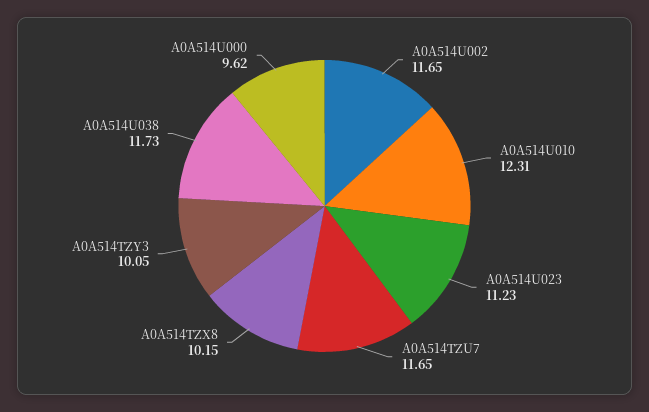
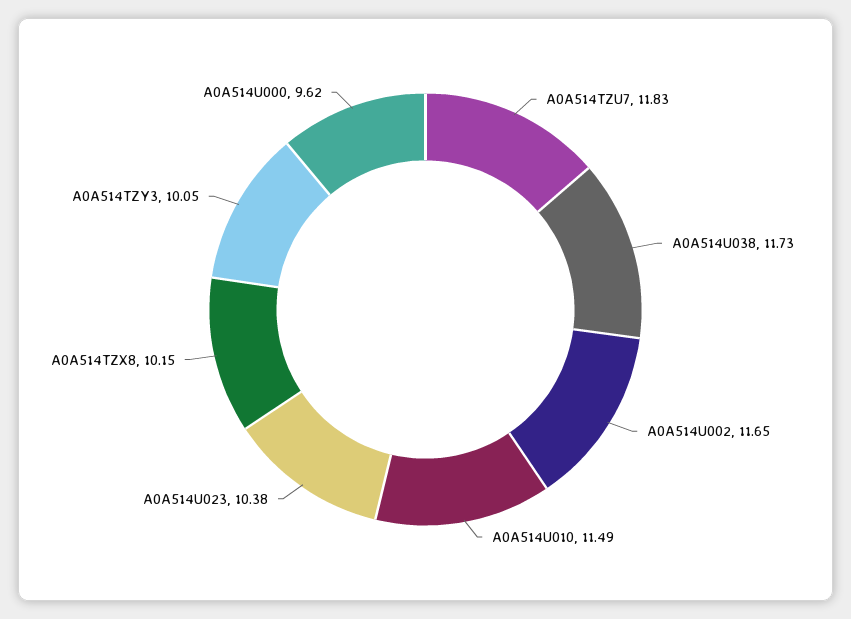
  {
    "A0A514U002": 11.65,
-   "A0A514U010": 12.31,
+   "A0A514U010": 11.49,
-   "A0A514U023": 11.23,
+   "A0A514U023": 10.38,
-   "A0A514TZU7": 11.65,
+   "A0A514TZU7": 11.83,
    "A0A514TZX8": 10.15,
    "A0A514TZY3": 10.05,
    "A0A514U038": 11.73,
    "A0A514U000": 9.62
  }

